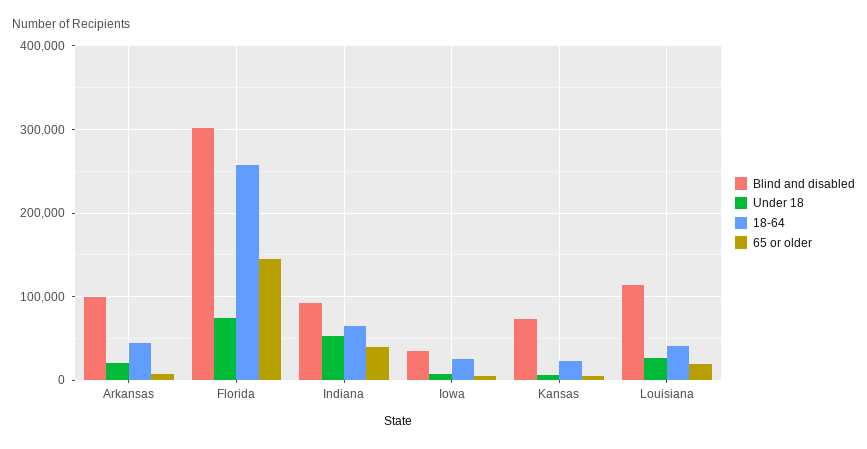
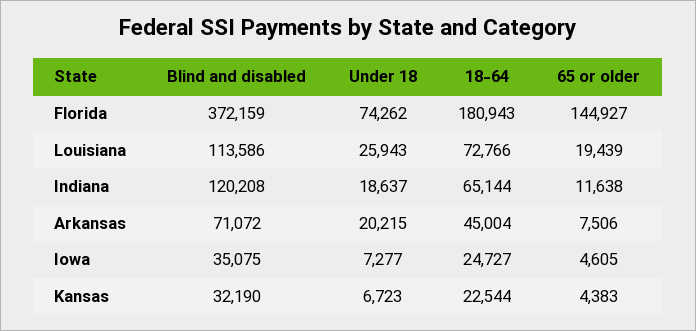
  {
    "Blind and disabled": {
-     "Arkansas": 100000,
+     "Arkansas": 71072,
-     "Florida": 300000,
+     "Florida": 372159,
-     "Indiana": 90000,
+     "Indiana": 120208,
      "Iowa": 35075,
-     "Kansas": 70000,
+     "Kansas": 32190,
      "Louisiana": 113586
    },
    "Under 18": {
      "Arkansas": 20215,
      "Florida": 74262,
-     "Indiana": 50000,
+     "Indiana": 18637,
      "Iowa": 7277,
      "Kansas": 6723,
      "Louisiana": 25943
    },
    "18-64": {
      "Arkansas": 45004,
-     "Florida": 260000,
+     "Florida": 180943,
      "Indiana": 65144,
      "Iowa": 24727,
      "Kansas": 22544,
-     "Louisiana": 40000
+     "Louisiana": 72766
    },
    "65 or older": {
      "Arkansas": 7506,
      "Florida": 144927,
-     "Indiana": 40000,
+     "Indiana": 11638,
      "Iowa": 4605,
      "Kansas": 4383,
      "Louisiana": 19439
    }
  }

